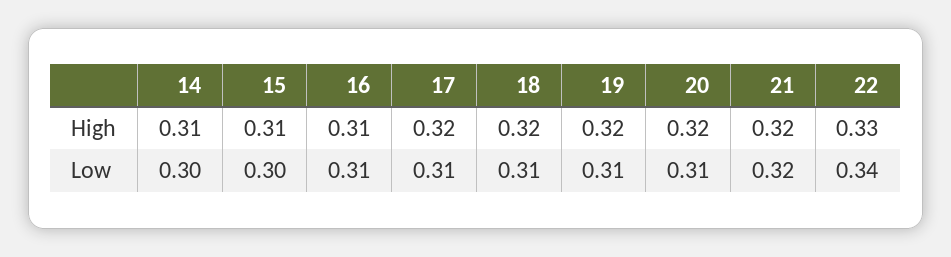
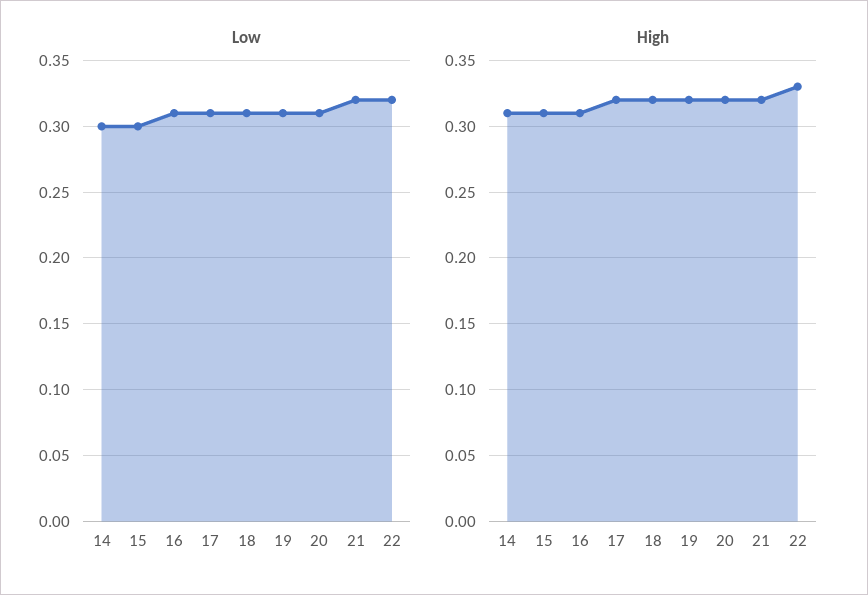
  {
    "High": {
      "14": 0.31,
      "15": 0.31,
      "16": 0.31,
      "17": 0.32,
      "18": 0.32,
      "19": 0.32,
      "20": 0.32,
      "21": 0.32,
      "22": 0.33
    },
    "Low": {
      "14": 0.3,
      "15": 0.3,
      "16": 0.31,
      "17": 0.31,
      "18": 0.31,
      "19": 0.31,
      "20": 0.31,
      "21": 0.32,
-     "22": 0.34
+     "22": 0.32
    }
  }

